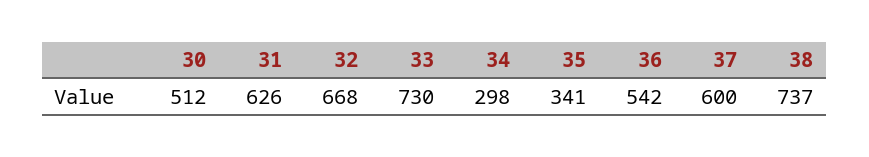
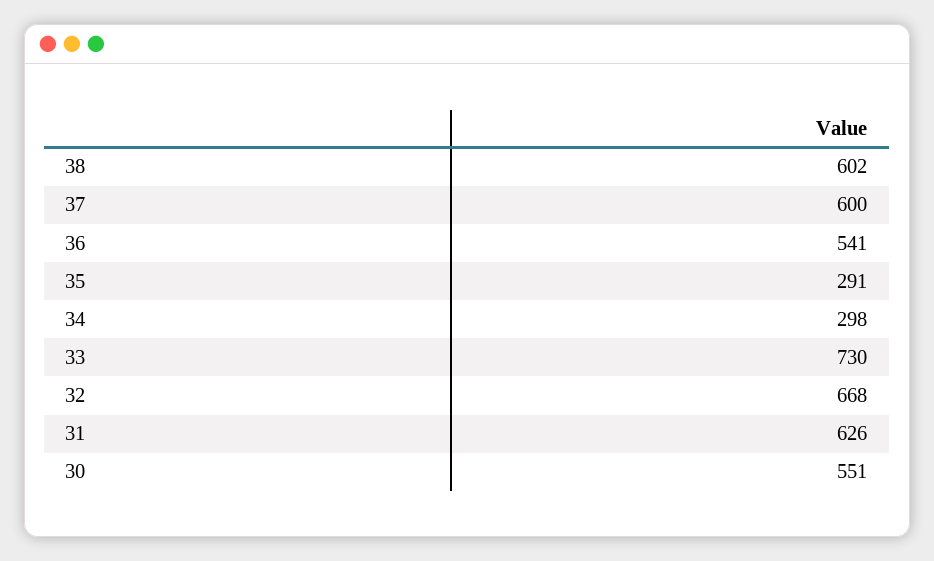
  {
-   "30": 512,
+   "30": 551,
    "31": 626,
    "32": 668,
    "33": 730,
    "34": 298,
-   "35": 341,
+   "35": 291,
-   "36": 542,
+   "36": 541,
    "37": 600,
-   "38": 737
+   "38": 602
  }

